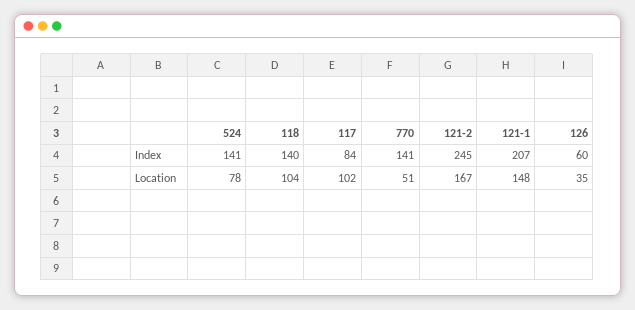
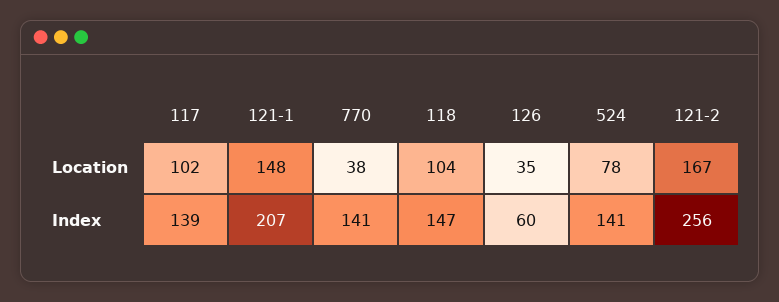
  {
    "524": {
      "Index": 141,
      "Location": 78
    },
    "118": {
-     "Index": 140,
+     "Index": 147,
      "Location": 104
    },
    "117": {
-     "Index": 84,
+     "Index": 139,
      "Location": 102
    },
    "770": {
      "Index": 141,
-     "Location": 51
+     "Location": 38
    },
    "121-2": {
-     "Index": 245,
+     "Index": 256,
      "Location": 167
    },
    "121-1": {
      "Index": 207,
      "Location": 148
    },
    "126": {
      "Index": 60,
      "Location": 35
    }
  }

